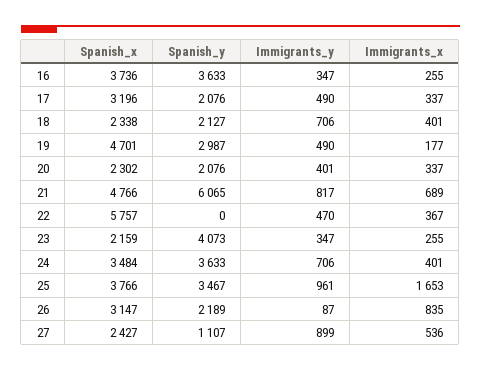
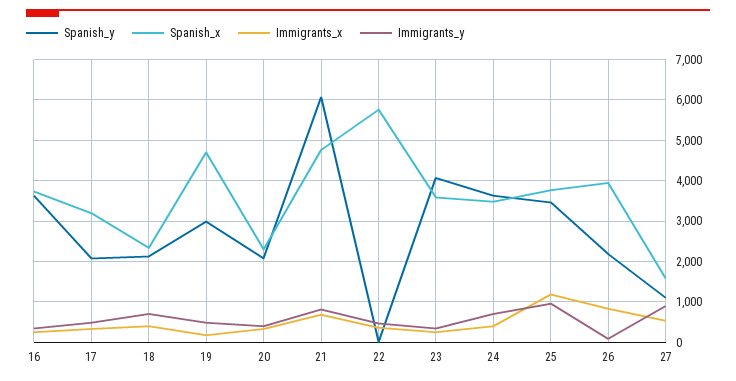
  {
    "Spanish_x": {
      "16": 3736,
      "17": 3196,
      "18": 2338,
      "19": 4701,
      "20": 2302,
      "21": 4766,
      "22": 5757,
-     "23": 2159,
+     "23": 3600,
      "24": 3484,
      "25": 3766,
-     "26": 3147,
+     "26": 4000,
-     "27": 2427
+     "27": 1600
    },
    "Spanish_y": {
      "16": 3633,
      "17": 2076,
      "18": 2127,
      "19": 2987,
      "20": 2076,
      "21": 6065,
      "22": 0,
      "23": 4073,
      "24": 3633,
      "25": 3467,
      "26": 2189,
      "27": 1107
    },
    "Immigrants_y": {
      "16": 347,
      "17": 490,
      "18": 706,
      "19": 490,
      "20": 401,
      "21": 817,
      "22": 470,
      "23": 347,
      "24": 706,
      "25": 961,
      "26": 87,
      "27": 899
    },
    "Immigrants_x": {
      "16": 255,
      "17": 337,
      "18": 401,
      "19": 177,
      "20": 337,
      "21": 689,
      "22": 367,
      "23": 255,
      "24": 401,
-     "25": 1653,
+     "25": 1200,
      "26": 835,
      "27": 536
    }
  }

